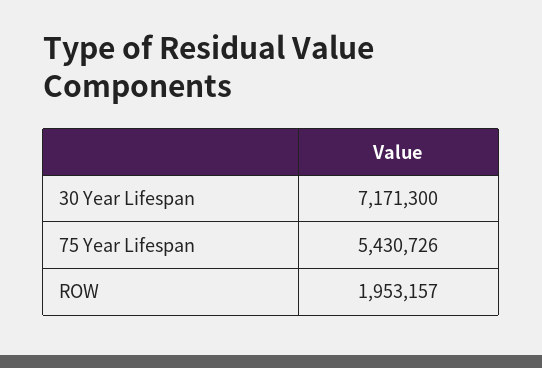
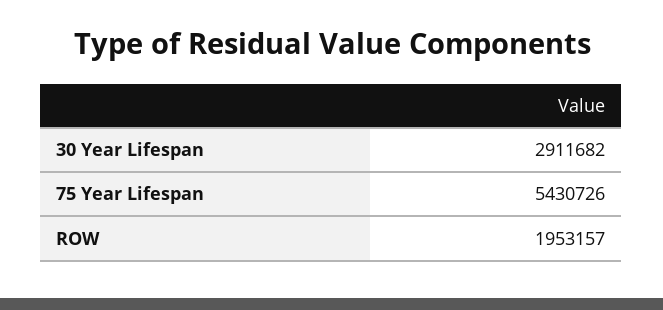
  {
-   "30 Year Lifespan": 7171300,
+   "30 Year Lifespan": 2911682,
    "75 Year Lifespan": 5430726,
    "ROW": 1953157
  }

